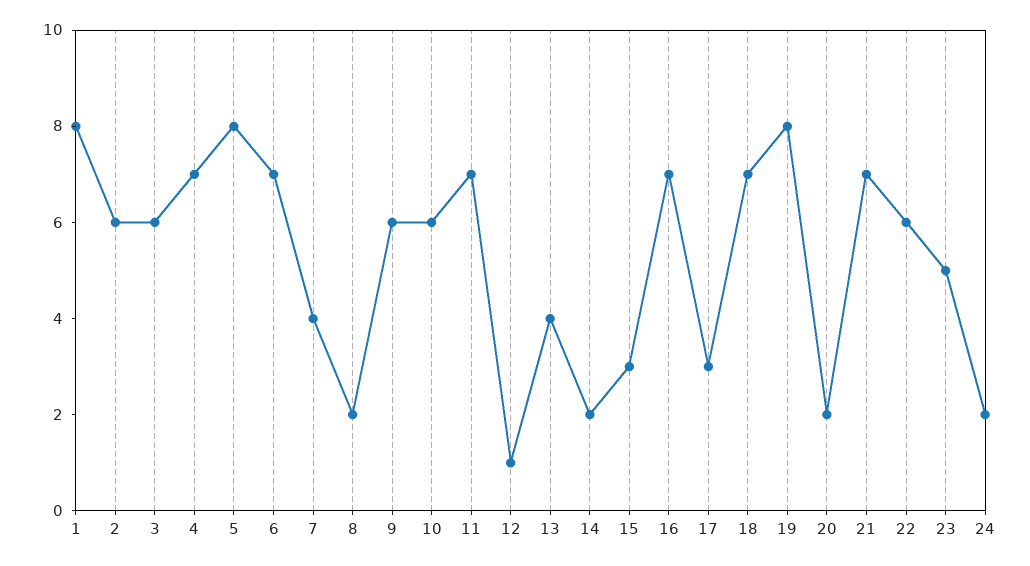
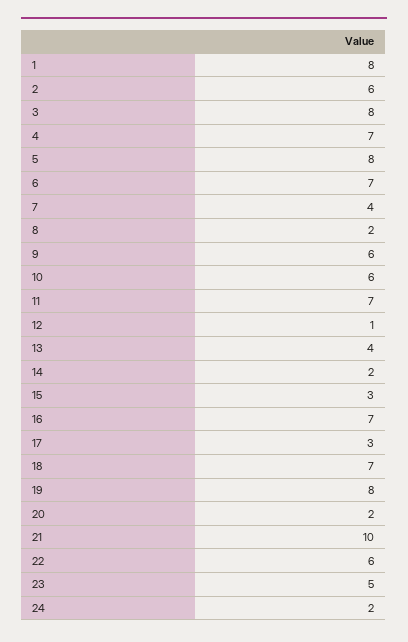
  {
    "1": 8,
    "2": 6,
-   "3": 6,
+   "3": 8,
    "4": 7,
    "5": 8,
    "6": 7,
    "7": 4,
    "8": 2,
    "9": 6,
    "10": 6,
    "11": 7,
    "12": 1,
    "13": 4,
    "14": 2,
    "15": 3,
    "16": 7,
    "17": 3,
    "18": 7,
    "19": 8,
    "20": 2,
-   "21": 7,
+   "21": 10,
    "22": 6,
    "23": 5,
    "24": 2
  }

